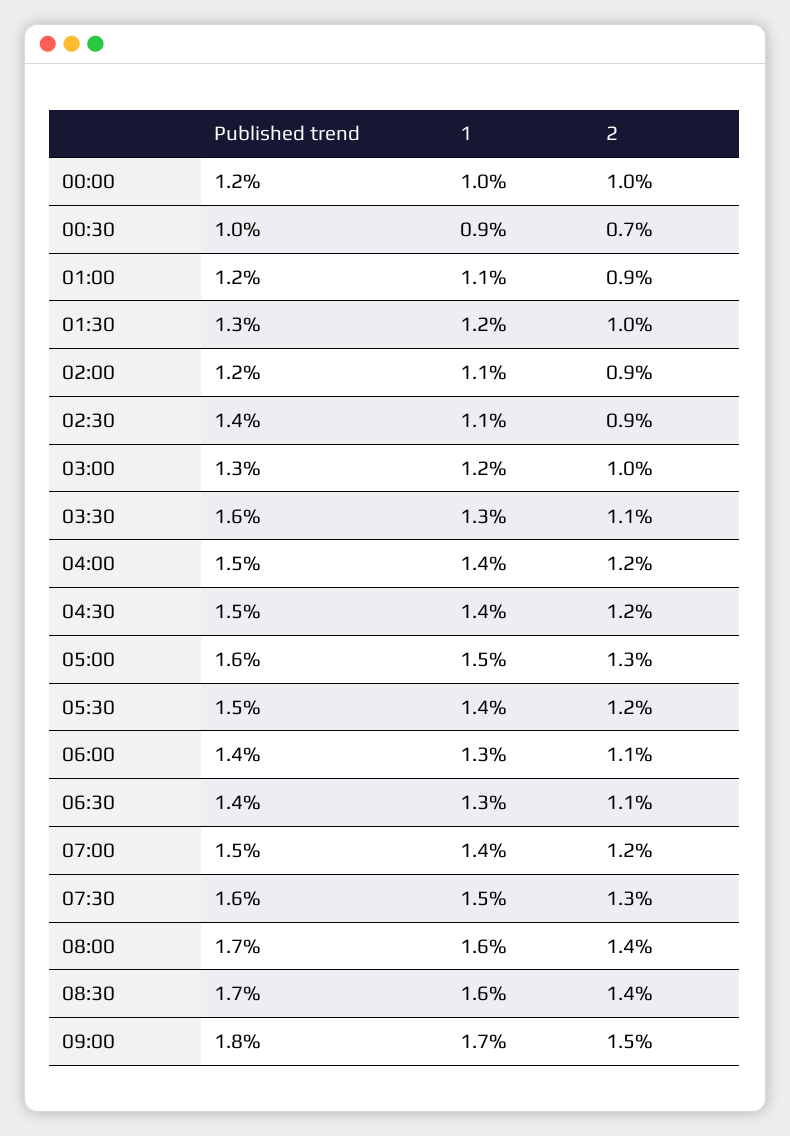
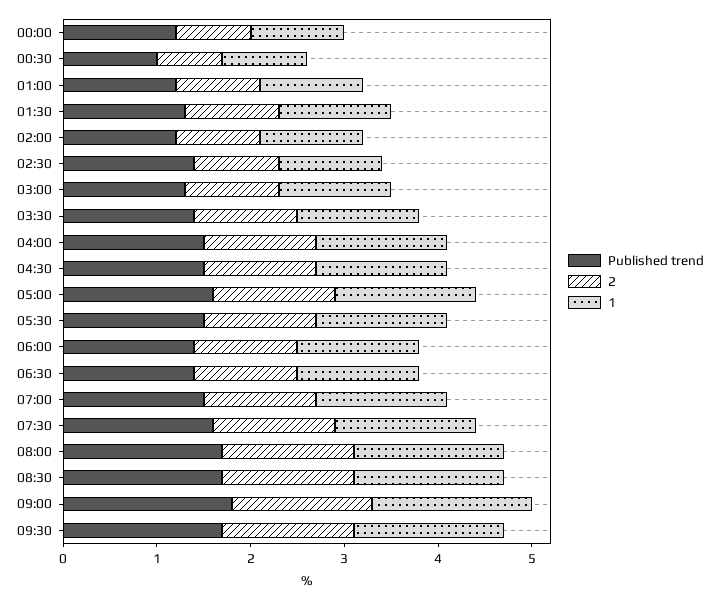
  {
    "Published trend": {
      "00:00": 1.2,
      "00:30": 1,
      "01:00": 1.2,
      "01:30": 1.3,
      "02:00": 1.2,
      "02:30": 1.4,
      "03:00": 1.3,
-     "03:30": 1.6,
+     "03:30": 1.4,
      "04:00": 1.5,
      "04:30": 1.5,
      "05:00": 1.6,
      "05:30": 1.5,
      "06:00": 1.4,
      "06:30": 1.4,
      "07:00": 1.5,
      "07:30": 1.6,
      "08:00": 1.7,
      "08:30": 1.7,
-     "09:00": 1.8
+     "09:00": 1.8,
+     "09:30": 1.7
    },
    "1": {
      "00:00": 1,
      "00:30": 0.9,
      "01:00": 1.1,
      "01:30": 1.2,
      "02:00": 1.1,
      "02:30": 1.1,
      "03:00": 1.2,
      "03:30": 1.3,
      "04:00": 1.4,
      "04:30": 1.4,
      "05:00": 1.5,
      "05:30": 1.4,
      "06:00": 1.3,
      "06:30": 1.3,
      "07:00": 1.4,
      "07:30": 1.5,
      "08:00": 1.6,
      "08:30": 1.6,
-     "09:00": 1.7
+     "09:00": 1.7,
+     "09:30": 1.6
    },
    "2": {
-     "00:00": 1,
+     "00:00": 0.8,
      "00:30": 0.7,
      "01:00": 0.9,
      "01:30": 1,
      "02:00": 0.9,
      "02:30": 0.9,
      "03:00": 1,
      "03:30": 1.1,
      "04:00": 1.2,
      "04:30": 1.2,
      "05:00": 1.3,
      "05:30": 1.2,
      "06:00": 1.1,
      "06:30": 1.1,
      "07:00": 1.2,
      "07:30": 1.3,
      "08:00": 1.4,
      "08:30": 1.4,
-     "09:00": 1.5
+     "09:00": 1.5,
+     "09:30": 1.4
    }
  }

